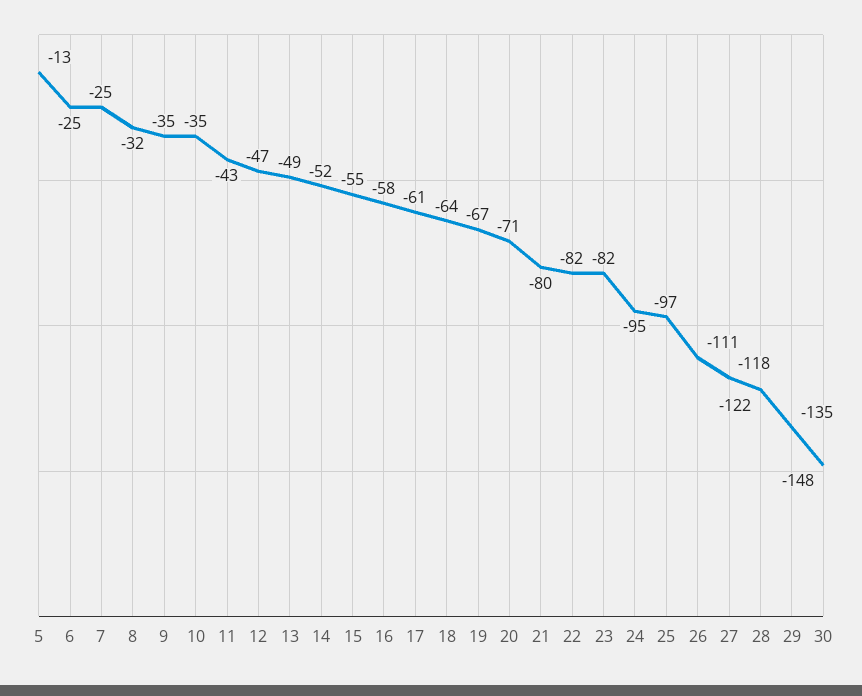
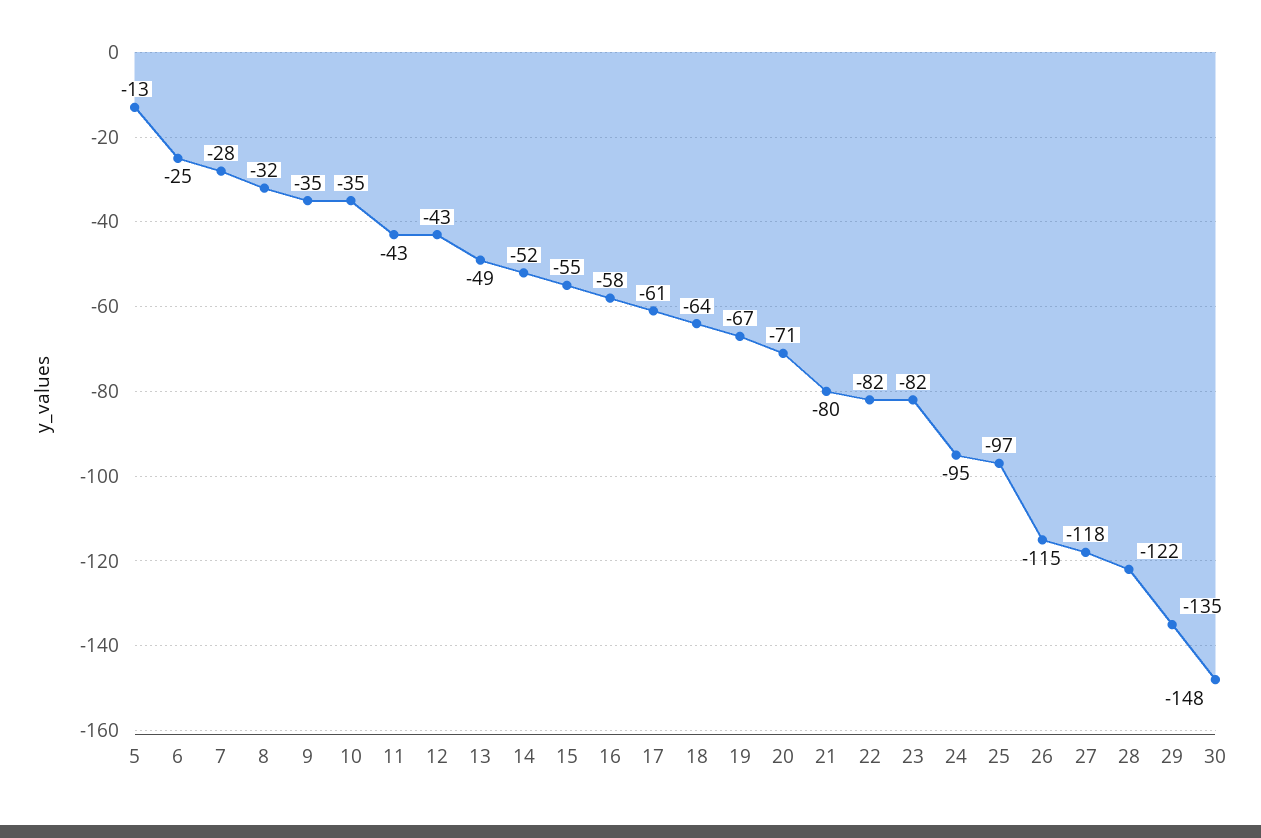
  {
    "5": -13,
    "6": -25,
-   "7": -25,
+   "7": -28,
    "8": -32,
    "9": -35,
    "10": -35,
    "11": -43,
-   "12": -47,
+   "12": -43,
    "13": -49,
    "14": -52,
    "15": -55,
    "16": -58,
    "17": -61,
    "18": -64,
    "19": -67,
    "20": -71,
    "21": -80,
    "22": -82,
    "23": -82,
    "24": -95,
    "25": -97,
-   "26": -111,
+   "26": -115,
    "27": -118,
    "28": -122,
    "29": -135,
    "30": -148
  }

